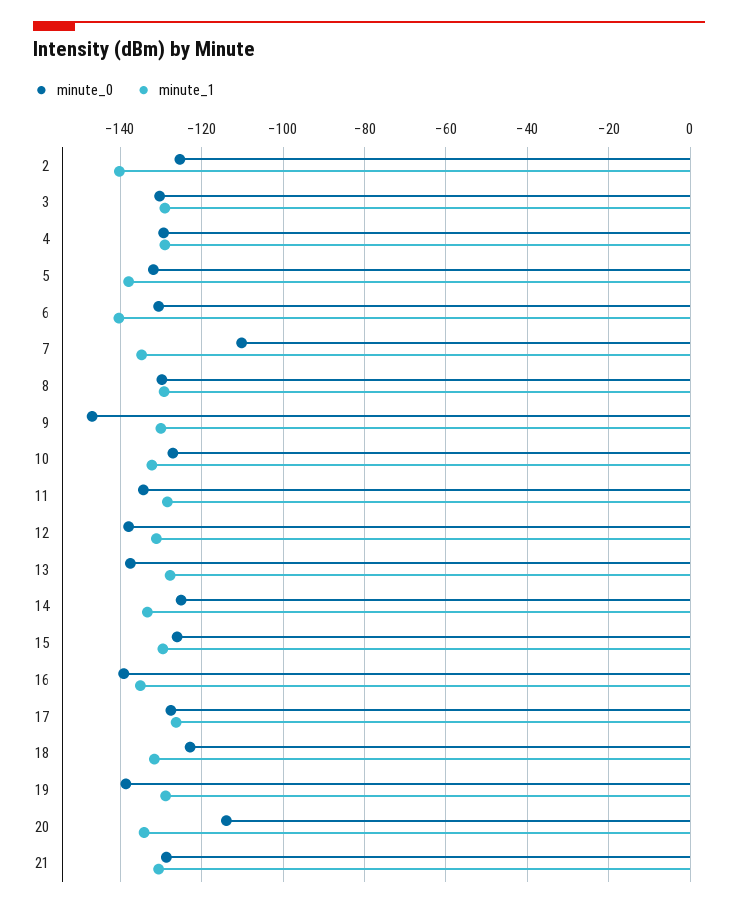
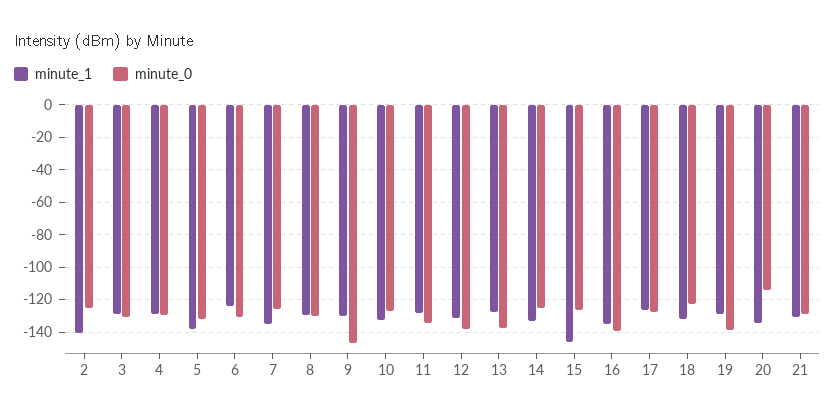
  {
    "minute_0": {
      "2": -126,
      "3": -130,
      "4": -130,
      "5": -132,
      "6": -130,
-     "7": -110,
+     "7": -125,
      "8": -130,
      "9": -148,
      "10": -128,
      "11": -134,
      "12": -138,
      "13": -138,
      "14": -126,
      "15": -126,
      "16": -140,
      "17": -128,
      "18": -122,
      "19": -138,
      "20": -114,
      "21": -128
    },
    "minute_1": {
      "2": -140,
      "3": -130,
      "4": -130,
      "5": -138,
-     "6": -140,
+     "6": -125,
      "7": -134,
      "8": -130,
      "9": -130,
      "10": -132,
      "11": -128,
      "12": -132,
      "13": -128,
      "14": -134,
-     "15": -130,
+     "15": -145,
      "16": -136,
      "17": -126,
      "18": -132,
      "19": -128,
      "20": -134,
      "21": -130
    }
  }

